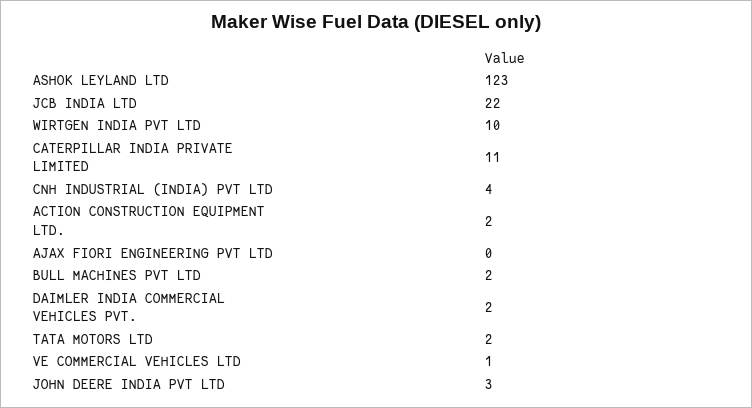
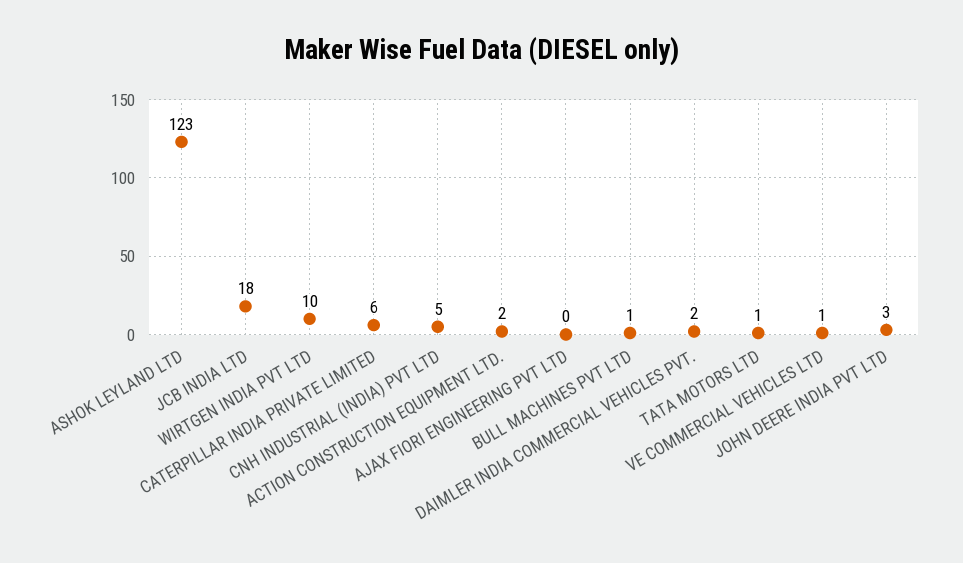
  {
    "ASHOK LEYLAND LTD": 123,
-   "JCB INDIA LTD": 22,
+   "JCB INDIA LTD": 18,
    "WIRTGEN INDIA PVT LTD": 10,
-   "CATERPILLAR INDIA PRIVATE LIMITED": 11,
+   "CATERPILLAR INDIA PRIVATE LIMITED": 6,
-   "CNH INDUSTRIAL (INDIA) PVT LTD": 4,
+   "CNH INDUSTRIAL (INDIA) PVT LTD": 5,
    "ACTION CONSTRUCTION EQUIPMENT LTD.": 2,
    "AJAX FIORI ENGINEERING PVT LTD": 0,
-   "BULL MACHINES PVT LTD": 2,
+   "BULL MACHINES PVT LTD": 1,
    "DAIMLER INDIA COMMERCIAL VEHICLES PVT.": 2,
-   "TATA MOTORS LTD": 2,
+   "TATA MOTORS LTD": 1,
    "VE COMMERCIAL VEHICLES LTD": 1,
    "JOHN DEERE INDIA PVT LTD": 3
  }

